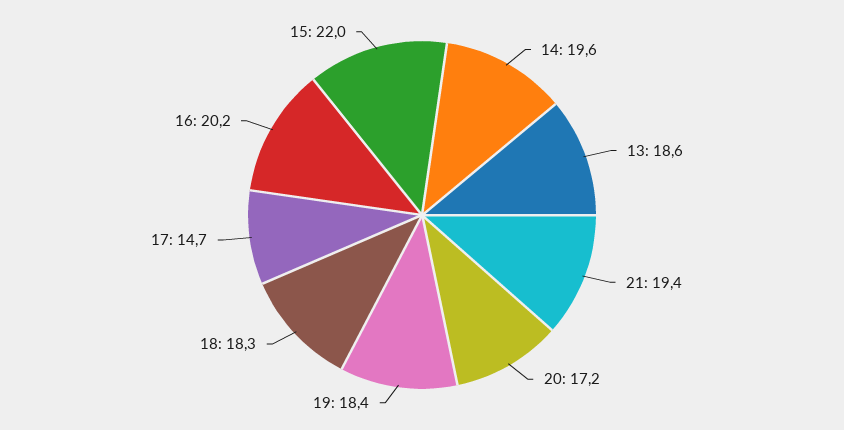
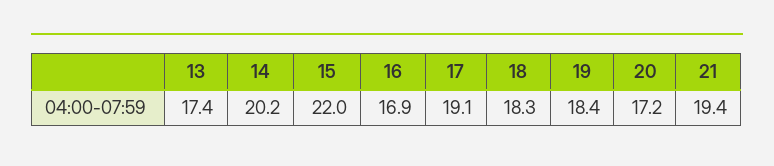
  {
-   "14": 19.6,
+   "14": 20.2,
-   "13": 18.6,
+   "13": 17.4,
    "21": 19.4,
    "20": 17.2,
    "19": 18.4,
    "18": 18.3,
-   "17": 14.7,
+   "17": 19.1,
-   "16": 20.2,
+   "16": 16.9,
    "15": 22
  }

